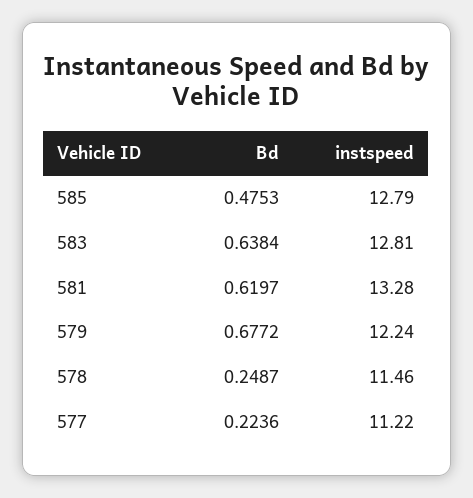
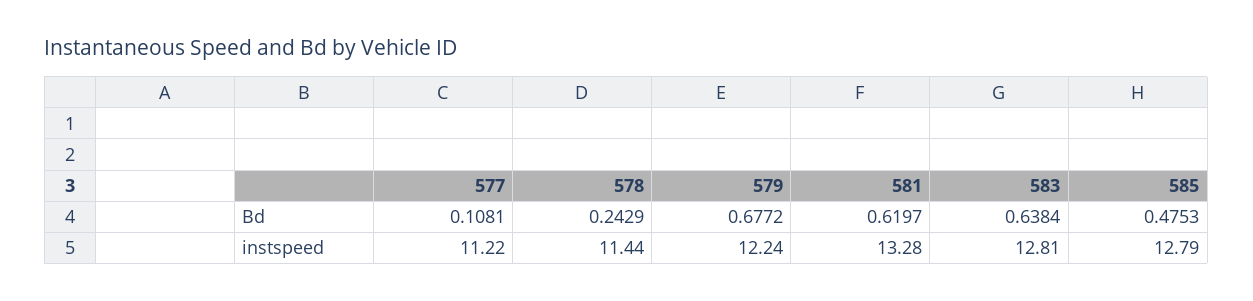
  {
    "Bd": {
      "585": 0.4753,
      "583": 0.6384,
      "581": 0.6197,
      "579": 0.6772,
-     "578": 0.2487,
+     "578": 0.2429,
-     "577": 0.2236
+     "577": 0.1081
    },
    "instspeed": {
      "585": 12.79,
      "583": 12.81,
      "581": 13.28,
      "579": 12.24,
-     "578": 11.46,
+     "578": 11.44,
      "577": 11.22
    }
  }

